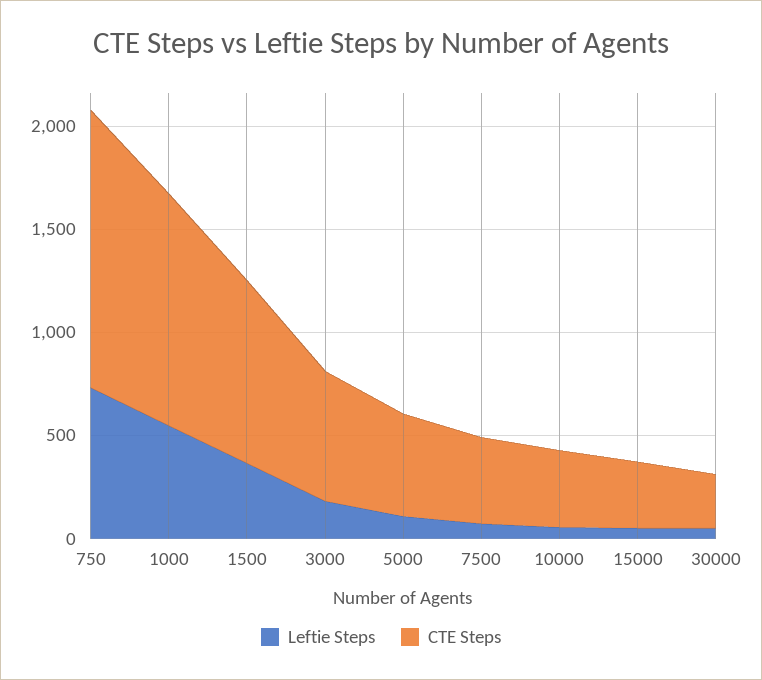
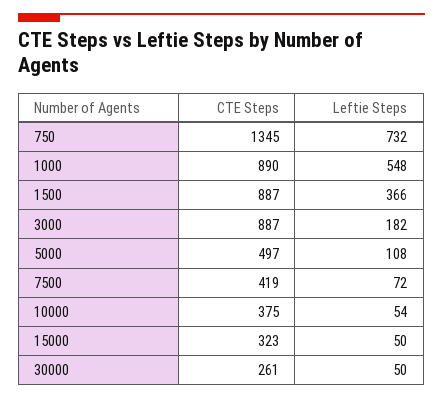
  {
    "Leftie Steps": {
      "750": 732,
      "1000": 548,
      "1500": 366,
      "3000": 182,
      "5000": 108,
      "7500": 72,
      "10000": 54,
      "15000": 50,
      "30000": 50
    },
    "CTE Steps": {
      "750": 1345,
-     "1000": 1100,
+     "1000": 890,
      "1500": 887,
-     "3000": 600,
+     "3000": 887,
      "5000": 497,
      "7500": 419,
      "10000": 375,
      "15000": 323,
      "30000": 261
    }
  }

